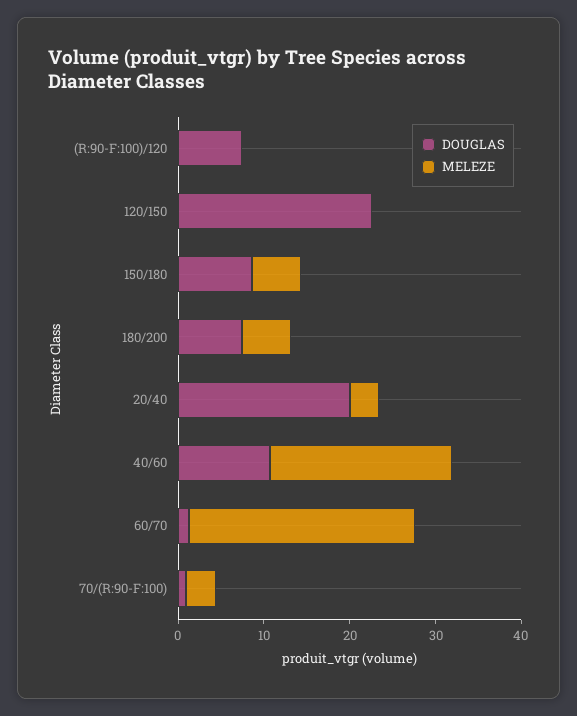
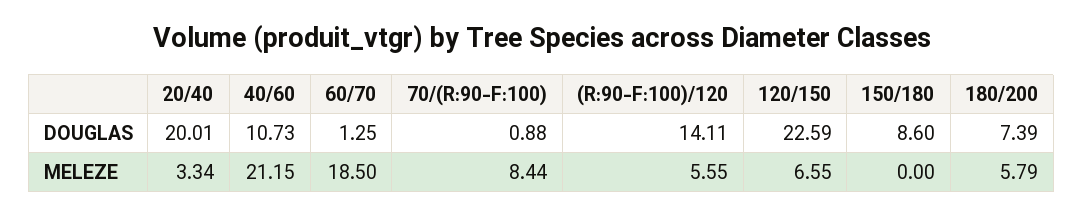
  {
    "DOUGLAS": {
-     "(R:90-F:100)/120": 8,
+     "(R:90-F:100)/120": 14.11,
      "120/150": 22.59,
      "150/180": 8.6,
      "180/200": 7.39,
      "20/40": 20.01,
      "40/60": 10.73,
      "60/70": 1.25,
      "70/(R:90-F:100)": 0.88
    },
    "MELEZE": {
-     "(R:90-F:100)/120": 0,
+     "(R:90-F:100)/120": 5.55,
-     "120/150": 0,
+     "120/150": 6.55,
-     "150/180": 6,
+     "150/180": 0,
      "180/200": 5.79,
      "20/40": 3.34,
      "40/60": 21.15,
-     "60/70": 26,
+     "60/70": 18.5,
-     "70/(R:90-F:100)": 4
+     "70/(R:90-F:100)": 8.44
    }
  }

